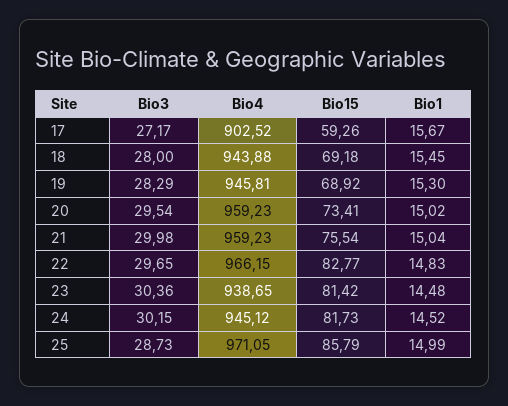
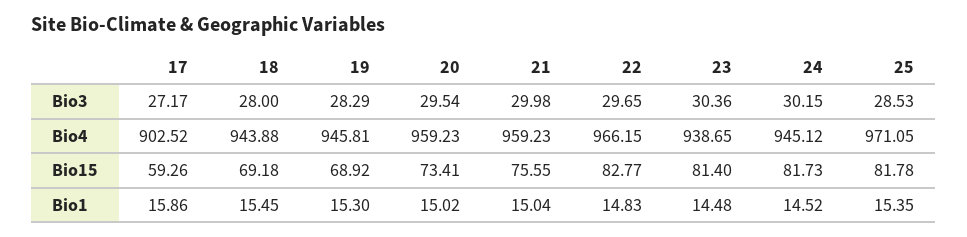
  {
    "Bio3": {
      "17": 27.17,
      "18": 28,
      "19": 28.29,
      "20": 29.54,
      "21": 29.98,
      "22": 29.65,
      "23": 30.36,
      "24": 30.15,
-     "25": 28.73
+     "25": 28.53
    },
    "Bio4": {
      "17": 902.52,
      "18": 943.88,
      "19": 945.81,
      "20": 959.23,
      "21": 959.23,
      "22": 966.15,
      "23": 938.65,
      "24": 945.12,
      "25": 971.05
    },
    "Bio15": {
      "17": 59.26,
      "18": 69.18,
      "19": 68.92,
      "20": 73.41,
-     "21": 75.54,
+     "21": 75.55,
      "22": 82.77,
-     "23": 81.42,
+     "23": 81.4,
      "24": 81.73,
-     "25": 85.79
+     "25": 81.78
    },
    "Bio1": {
-     "17": 15.67,
+     "17": 15.86,
      "18": 15.45,
      "19": 15.3,
      "20": 15.02,
      "21": 15.04,
      "22": 14.83,
      "23": 14.48,
      "24": 14.52,
-     "25": 14.99
+     "25": 15.35
    }
  }

